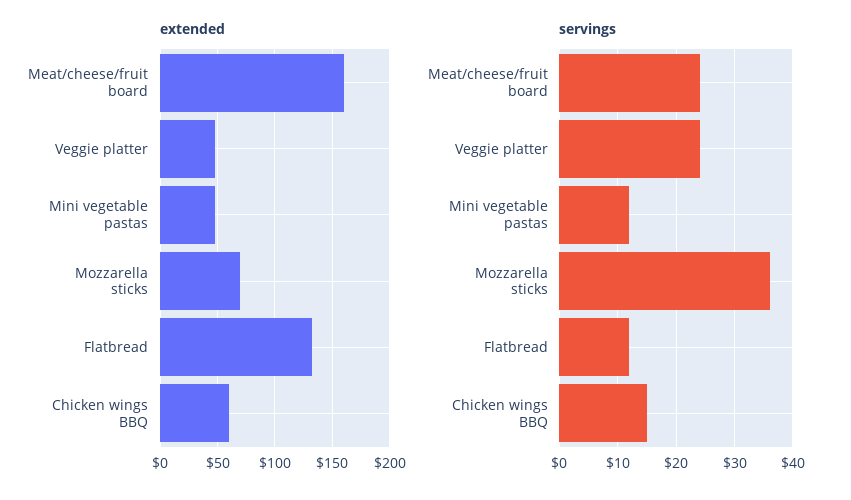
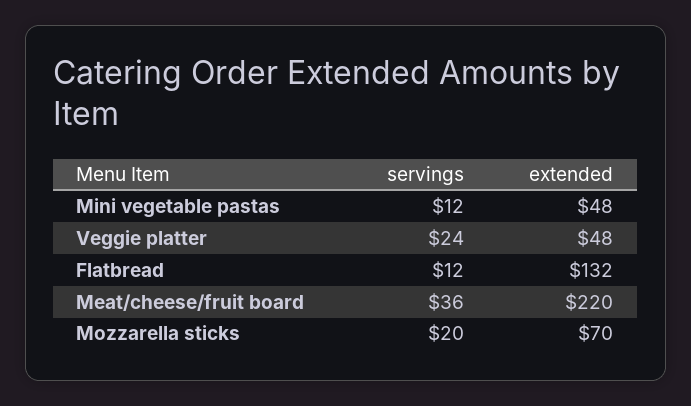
  {
    "extended": {
-     "Meat/cheese/fruit board": 160,
+     "Meat/cheese/fruit board": 220,
      "Veggie platter": 48,
      "Mini vegetable pastas": 48,
      "Mozzarella sticks": 70,
-     "Flatbread": 132,
+     "Flatbread": 132
-     "Chicken wings BBQ": 60
    },
    "servings": {
-     "Meat/cheese/fruit board": 25,
+     "Meat/cheese/fruit board": 36,
      "Veggie platter": 24,
      "Mini vegetable pastas": 12,
-     "Mozzarella sticks": 35,
+     "Mozzarella sticks": 20,
-     "Flatbread": 12,
+     "Flatbread": 12
-     "Chicken wings BBQ": 15
    }
  }

